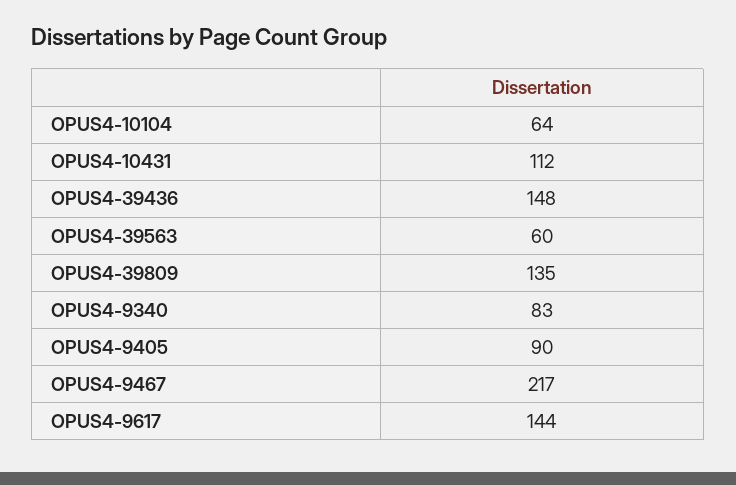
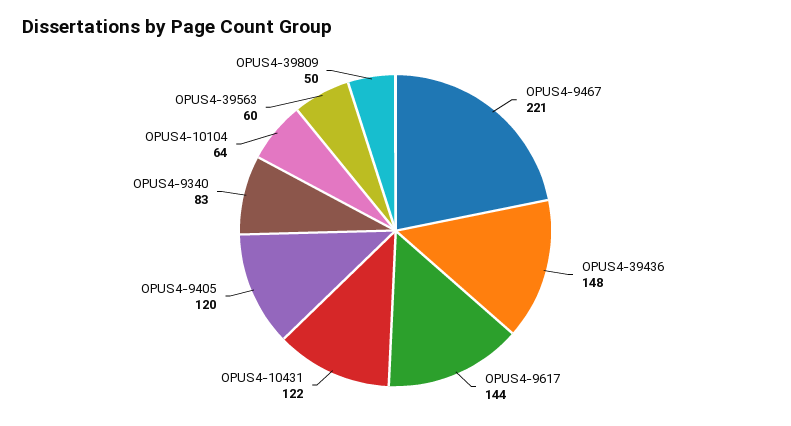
  {
    "OPUS4-10104": 64,
-   "OPUS4-10431": 112,
+   "OPUS4-10431": 122,
    "OPUS4-39436": 148,
    "OPUS4-39563": 60,
-   "OPUS4-39809": 135,
+   "OPUS4-39809": 50,
    "OPUS4-9340": 83,
-   "OPUS4-9405": 90,
+   "OPUS4-9405": 120,
-   "OPUS4-9467": 217,
+   "OPUS4-9467": 221,
    "OPUS4-9617": 144
  }

